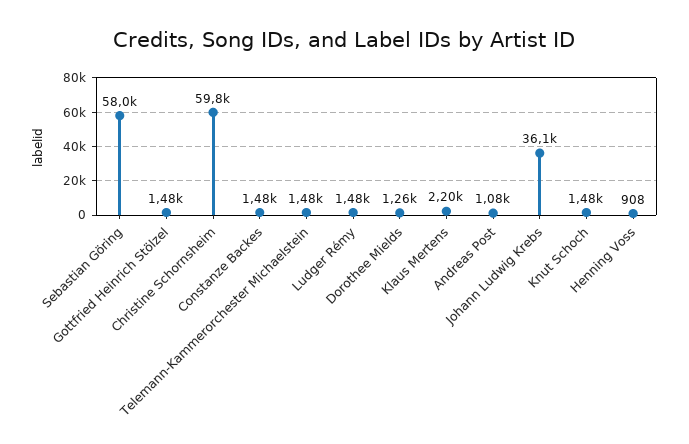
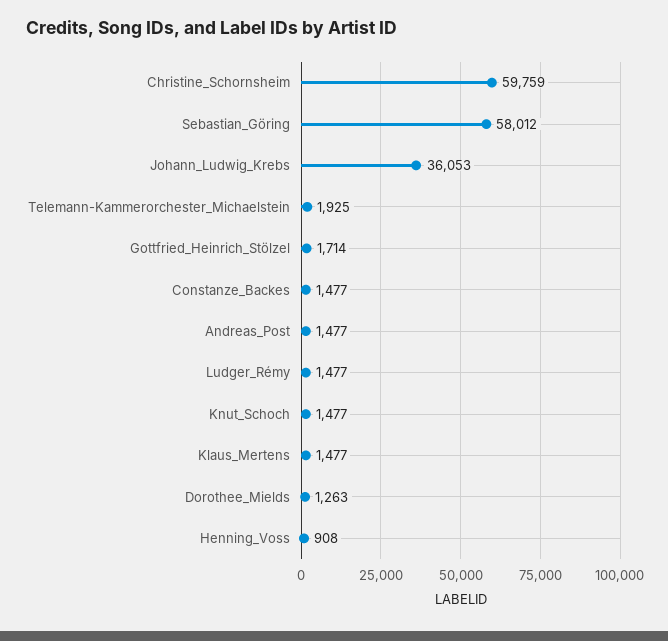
  {
    "Sebastian Göring": 58012,
-   "Gottfried Heinrich Stölzel": 1480,
+   "Gottfried Heinrich Stölzel": 1714,
    "Christine Schornsheim": 59759,
    "Constanze Backes": 1477,
-   "Telemann-Kammerorchester Michaelstein": 1480,
+   "Telemann-Kammerorchester Michaelstein": 1925,
    "Ludger Rémy": 1477,
    "Dorothee Mields": 1263,
-   "Klaus Mertens": 2200,
+   "Klaus Mertens": 1477,
-   "Andreas Post": 1080,
+   "Andreas Post": 1477,
    "Johann Ludwig Krebs": 36053,
    "Knut Schoch": 1477,
    "Henning Voss": 908
  }

